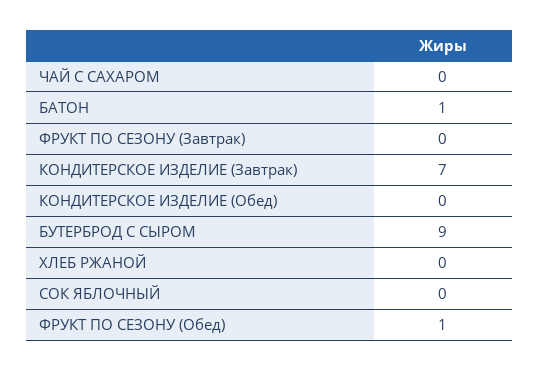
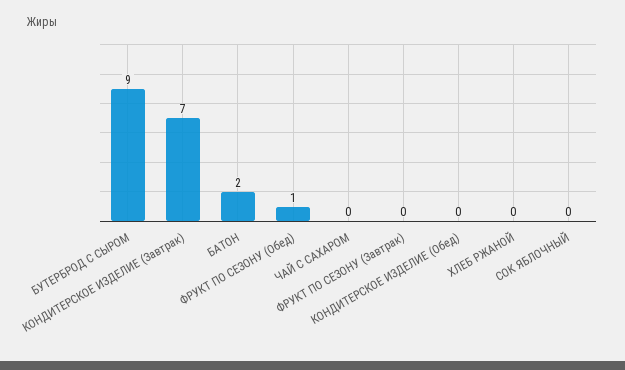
  {
    "ЧАЙ С САХАРОМ": 0,
-   "БАТОН": 1,
+   "БАТОН": 2,
    "ФРУКТ ПО СЕЗОНУ (Завтрак)": 0,
    "КОНДИТЕРСКОЕ ИЗДЕЛИЕ (Завтрак)": 7,
    "КОНДИТЕРСКОЕ ИЗДЕЛИЕ (Обед)": 0,
    "БУТЕРБРОД С СЫРОМ": 9,
    "ХЛЕБ РЖАНОЙ": 0,
    "СОК ЯБЛОЧНЫЙ": 0,
    "ФРУКТ ПО СЕЗОНУ (Обед)": 1
  }

